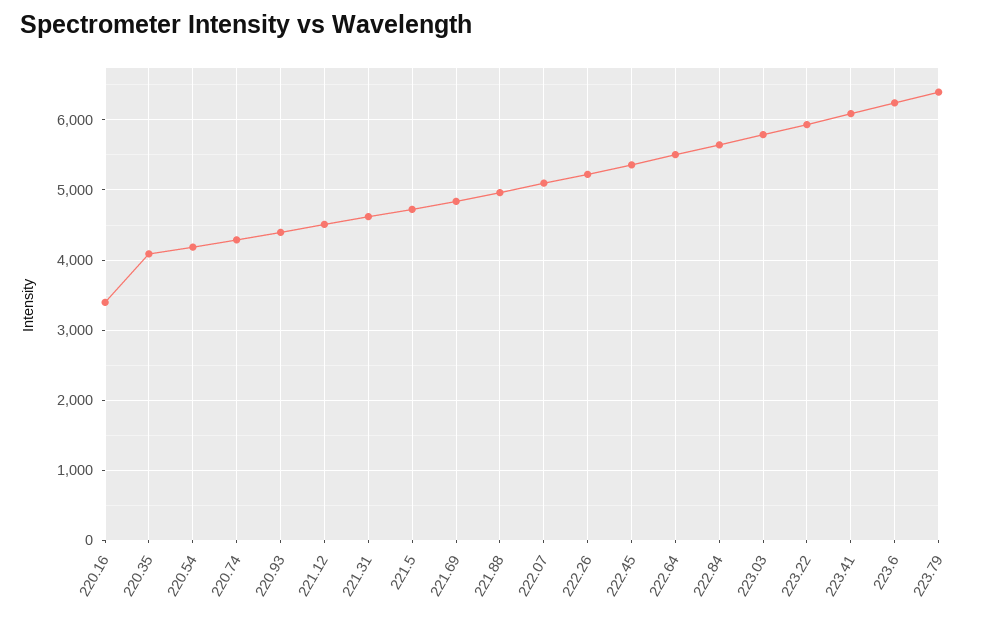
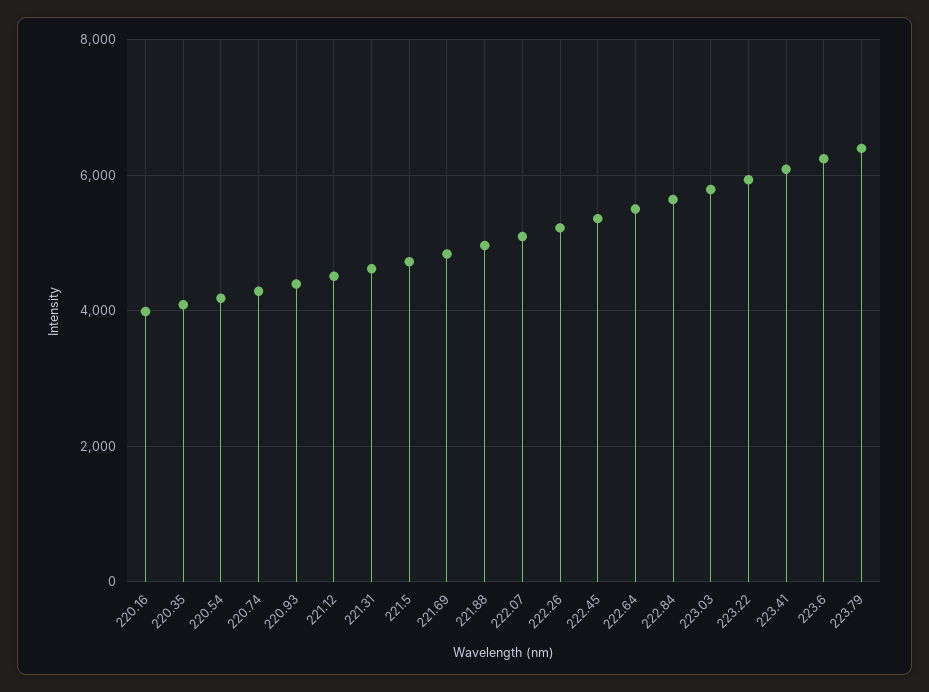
  {
-   "220.16": 3400,
+   "220.16": 4000,
    "220.35": 4100,
    "220.54": 4200,
    "220.74": 4300,
    "220.93": 4400,
    "221.12": 4500,
    "221.31": 4600,
    "221.5": 4700,
    "221.69": 4800,
    "221.88": 5000,
    "222.07": 5100,
    "222.26": 5200,
    "222.45": 5400,
    "222.64": 5500,
    "222.84": 5600,
    "223.03": 5800,
    "223.22": 5900,
    "223.41": 6100,
    "223.6": 6200,
    "223.79": 6400
  }

